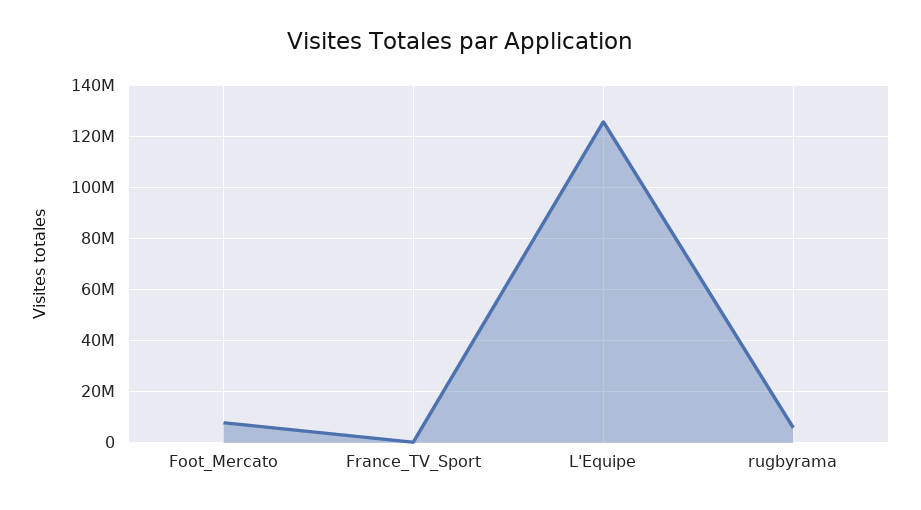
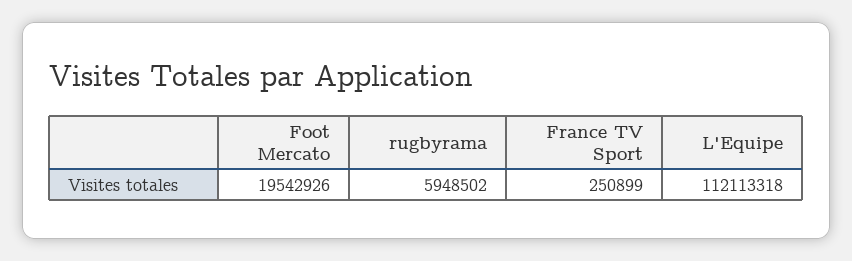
  {
-   "Foot_Mercato": 7500000,
+   "Foot_Mercato": 19542926,
    "France_TV_Sport": 250899,
-   "L'Equipe": 125000000,
+   "L'Equipe": 112113318,
    "rugbyrama": 5948502
  }

